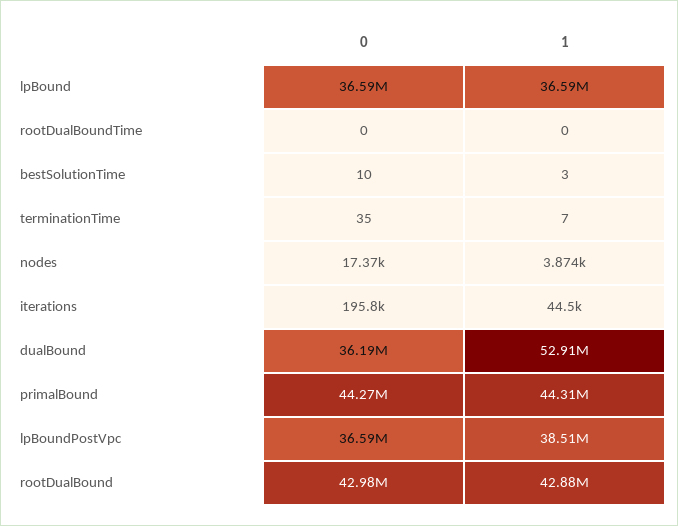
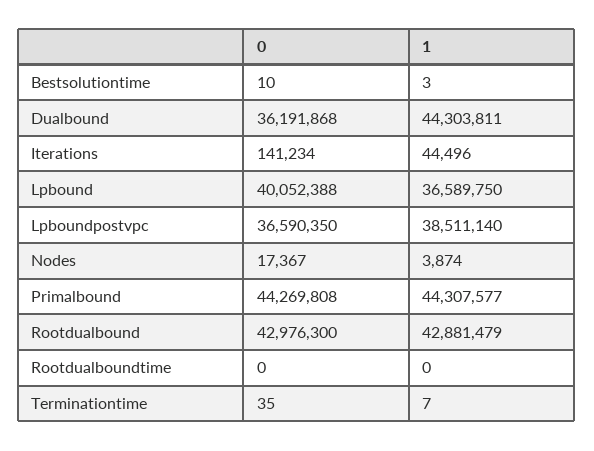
  {
    "0": {
-     "lpBound": 36590000,
+     "lpBound": 40052388,
      "rootDualBoundTime": 0,
      "bestSolutionTime": 10,
      "terminationTime": 35,
      "nodes": 17367,
-     "iterations": 195800,
+     "iterations": 141234,
      "dualBound": 36191868,
      "primalBound": 44269808,
      "lpBoundPostVpc": 36590350,
      "rootDualBound": 42976300
    },
    "1": {
      "lpBound": 36589750,
      "rootDualBoundTime": 0,
      "bestSolutionTime": 3,
      "terminationTime": 7,
      "nodes": 3874,
      "iterations": 44496,
-     "dualBound": 52910000,
+     "dualBound": 44303811,
      "primalBound": 44307577,
      "lpBoundPostVpc": 38511140,
      "rootDualBound": 42881479
    }
  }

